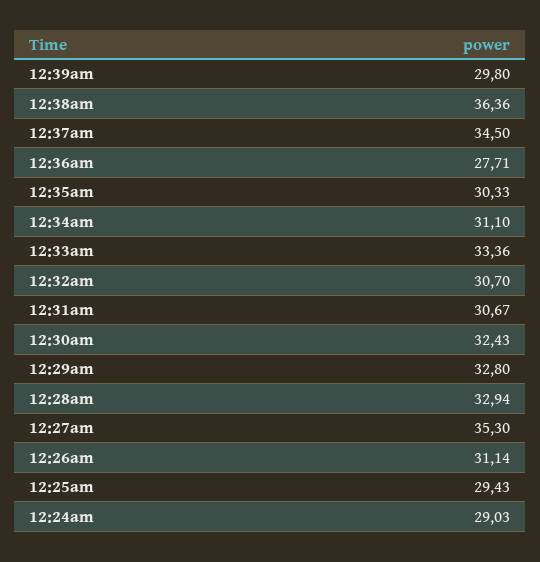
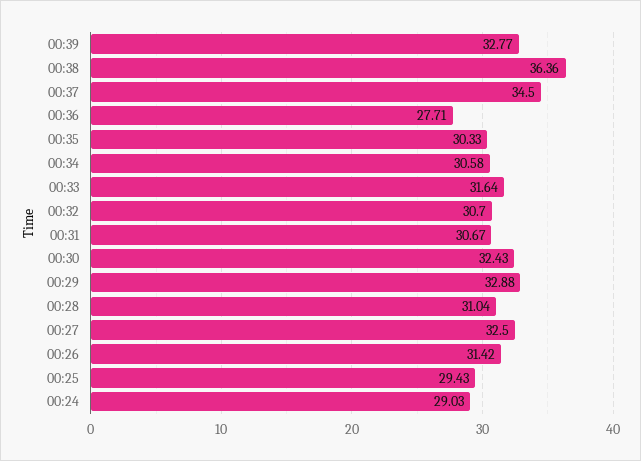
  {
-   "12:39am": 29.8,
+   "12:39am": 32.77,
    "12:38am": 36.36,
    "12:37am": 34.5,
    "12:36am": 27.71,
    "12:35am": 30.33,
-   "12:34am": 31.1,
+   "12:34am": 30.58,
-   "12:33am": 33.36,
+   "12:33am": 31.64,
    "12:32am": 30.7,
    "12:31am": 30.67,
    "12:30am": 32.43,
-   "12:29am": 32.8,
+   "12:29am": 32.88,
-   "12:28am": 32.94,
+   "12:28am": 31.04,
-   "12:27am": 35.3,
+   "12:27am": 32.5,
-   "12:26am": 31.14,
+   "12:26am": 31.42,
    "12:25am": 29.43,
    "12:24am": 29.03
  }

